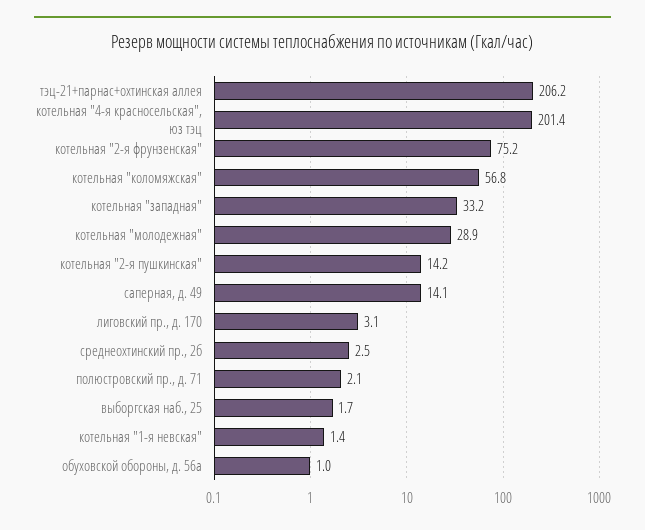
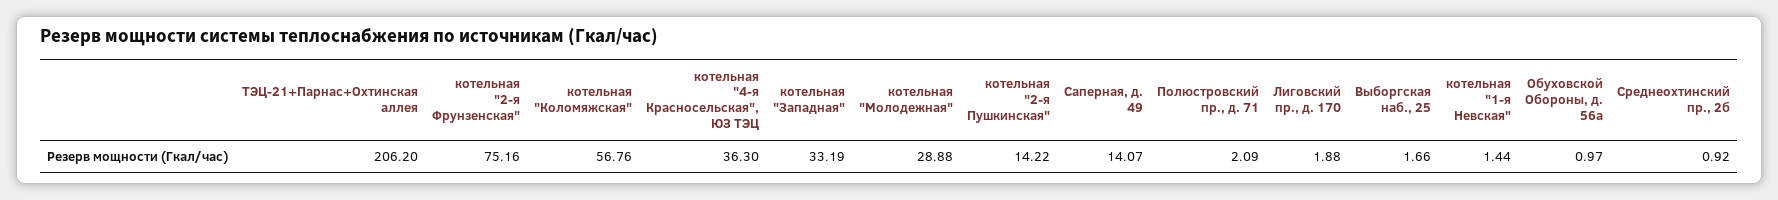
  {
    "тэц-21+парнас+охтинская аллея": 206.2,
-   "котельная \"4-я красносельская\", юз тэц": 201.4,
+   "котельная \"4-я красносельская\", юз тэц": 36.3,
    "котельная \"2-я фрунзенская\"": 75.16,
    "котельная \"коломяжская\"": 56.76,
    "котельная \"западная\"": 33.19,
    "котельная \"молодежная\"": 28.88,
    "котельная \"2-я пушкинская\"": 14.22,
    "саперная, д. 49": 14.07,
-   "лиговский пр., д. 170": 3.1,
+   "лиговский пр., д. 170": 1.88,
-   "среднеохтинский пр., 2б": 2.5,
+   "среднеохтинский пр., 2б": 0.92,
    "полюстровский пр., д. 71": 2.09,
    "выборгская наб., 25": 1.66,
    "котельная \"1-я невская\"": 1.44,
    "обуховской обороны, д. 56а": 0.97
  }

